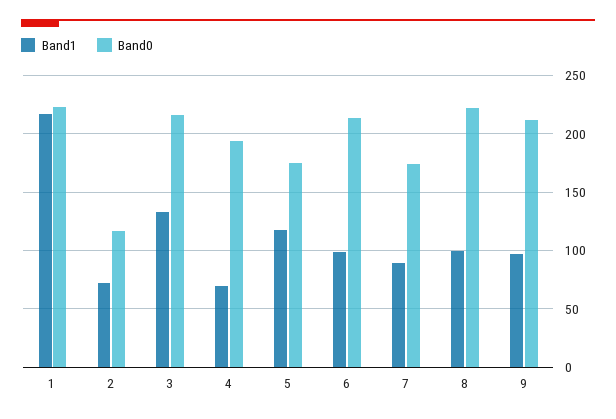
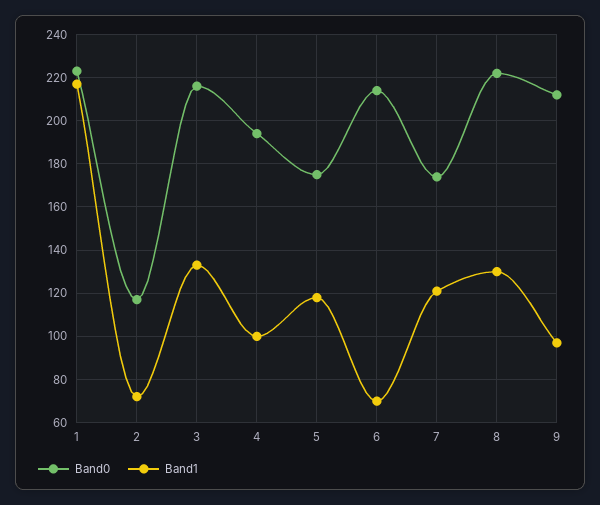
  {
    "Band1": {
      "1": 215,
      "2": 70,
      "3": 135,
-     "4": 70,
+     "4": 100,
      "5": 120,
-     "6": 100,
+     "6": 70,
-     "7": 90,
+     "7": 120,
-     "8": 100,
+     "8": 130,
      "9": 95
    },
    "Band0": {
      "1": 225,
      "2": 115,
      "3": 215,
      "4": 195,
      "5": 175,
      "6": 215,
      "7": 175,
      "8": 220,
      "9": 210
    }
  }

